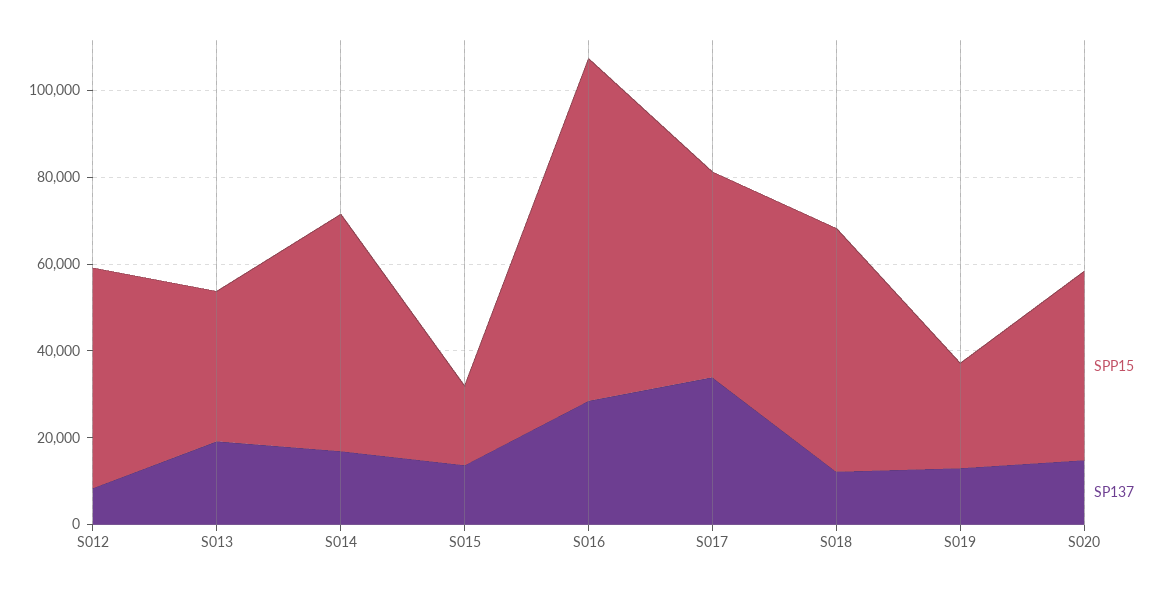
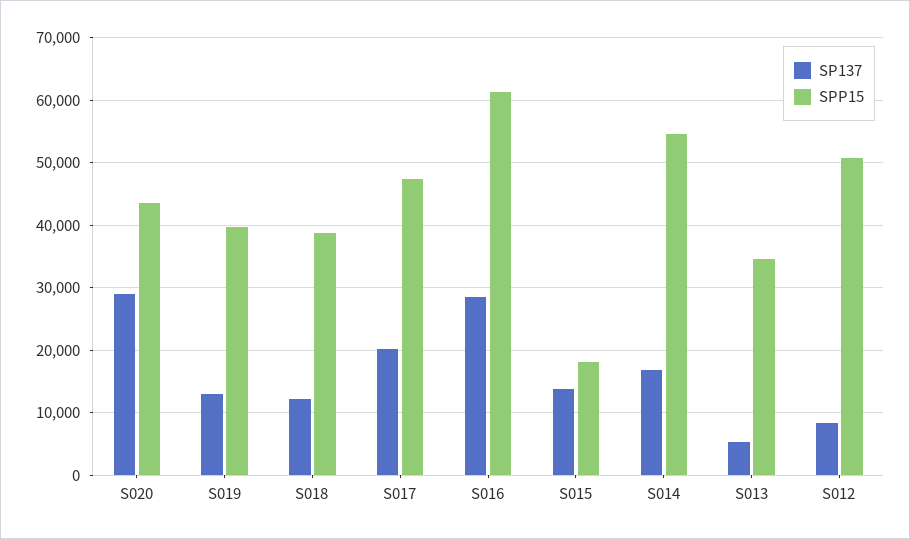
  {
    "SPP15": {
      "S012": 51000,
      "S013": 35000,
      "S014": 55000,
      "S015": 18000,
-     "S016": 80000,
+     "S016": 61000,
      "S017": 47000,
-     "S018": 55000,
+     "S018": 39000,
-     "S019": 25000,
+     "S019": 40000,
      "S020": 43000
    },
    "SP137": {
      "S012": 8000,
-     "S013": 20000,
+     "S013": 5000,
      "S014": 17000,
      "S015": 14000,
      "S016": 28000,
-     "S017": 35000,
+     "S017": 20000,
      "S018": 12000,
      "S019": 13000,
-     "S020": 15000
+     "S020": 29000
    }
  }

